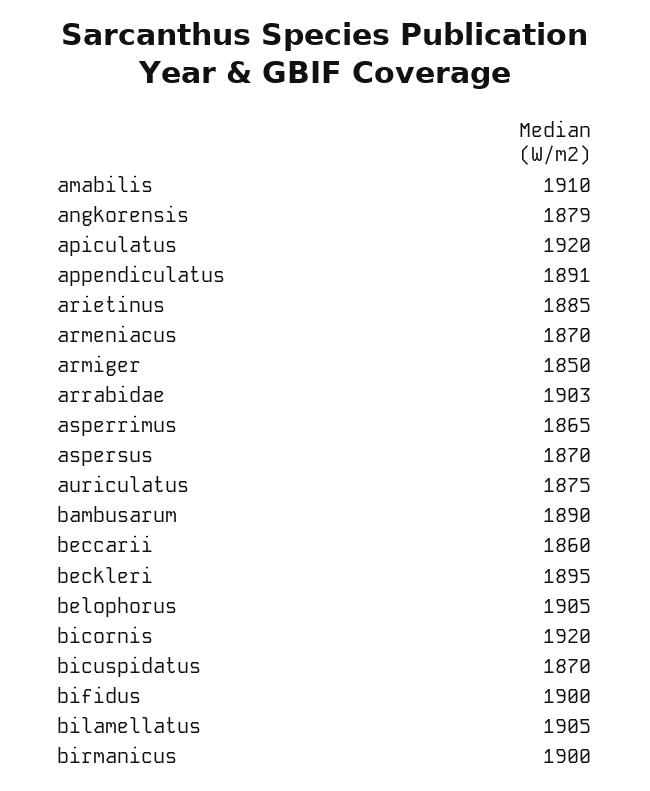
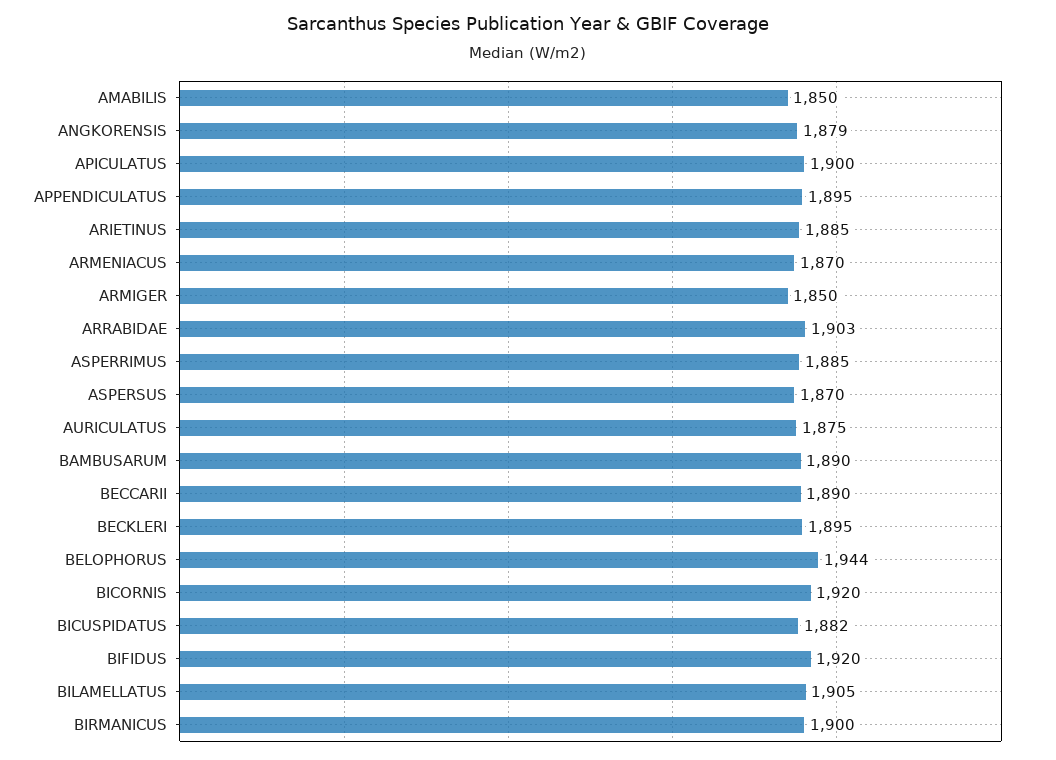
  {
-   "amabilis": 1910,
+   "amabilis": 1850,
    "angkorensis": 1879,
-   "apiculatus": 1920,
+   "apiculatus": 1900,
-   "appendiculatus": 1891,
+   "appendiculatus": 1895,
    "arietinus": 1885,
    "armeniacus": 1870,
    "armiger": 1850,
    "arrabidae": 1903,
-   "asperrimus": 1865,
+   "asperrimus": 1885,
    "aspersus": 1870,
    "auriculatus": 1875,
    "bambusarum": 1890,
-   "beccarii": 1860,
+   "beccarii": 1890,
    "beckleri": 1895,
-   "belophorus": 1905,
+   "belophorus": 1944,
    "bicornis": 1920,
-   "bicuspidatus": 1870,
+   "bicuspidatus": 1882,
-   "bifidus": 1900,
+   "bifidus": 1920,
    "bilamellatus": 1905,
    "birmanicus": 1900
  }

